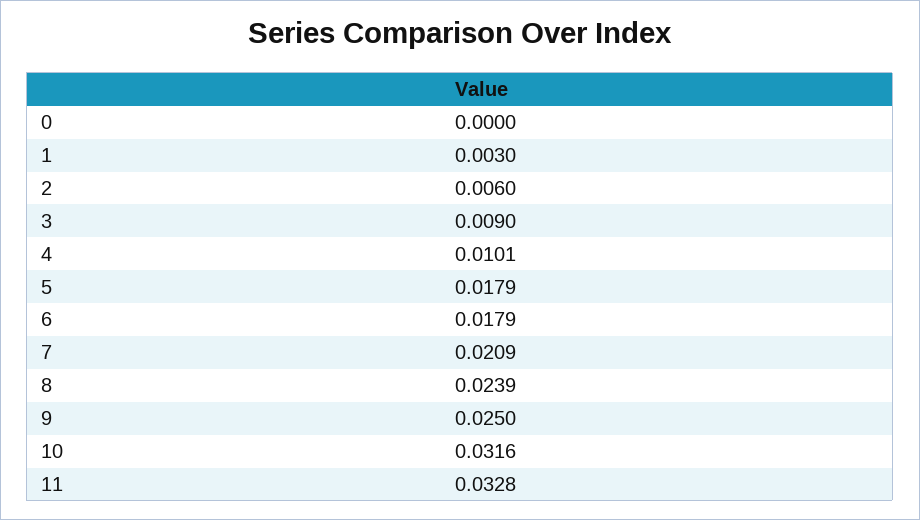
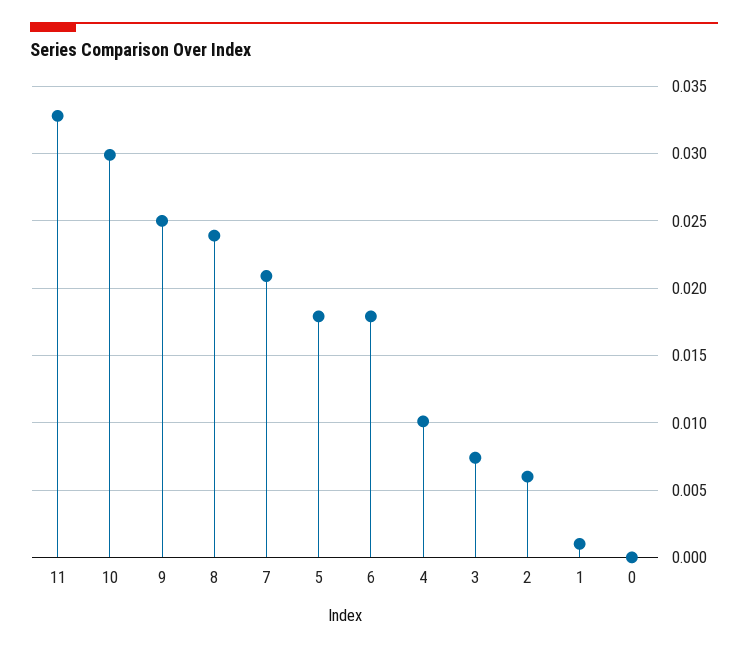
  {
    "0": 0,
-   "1": 0.003,
+   "1": 0.001,
    "2": 0.006,
-   "3": 0.009,
+   "3": 0.0075,
    "4": 0.0101,
    "5": 0.0179,
    "6": 0.0179,
    "7": 0.0209,
    "8": 0.0239,
    "9": 0.025,
-   "10": 0.0316,
+   "10": 0.03,
    "11": 0.0328
  }

